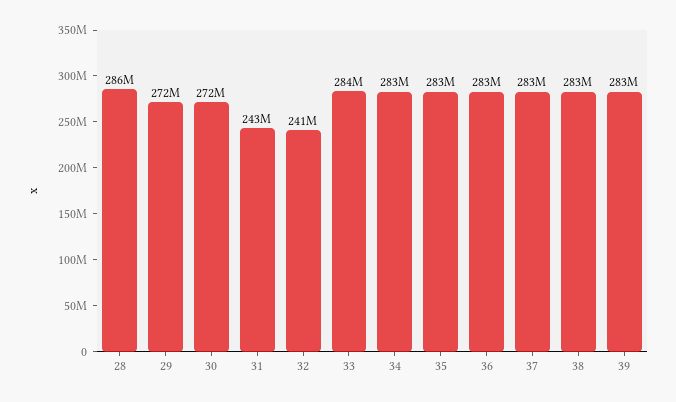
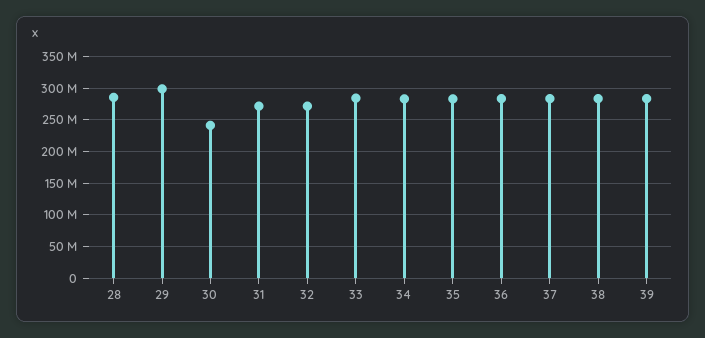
  {
    "28": 286000000,
-   "29": 272000000,
+   "29": 300000000,
-   "30": 272000000,
+   "30": 240000000,
-   "31": 243000000,
+   "31": 270000000,
-   "32": 241000000,
+   "32": 270000000,
    "33": 284000000,
    "34": 283000000,
    "35": 283000000,
    "36": 283000000,
    "37": 283000000,
    "38": 283000000,
    "39": 283000000
  }

